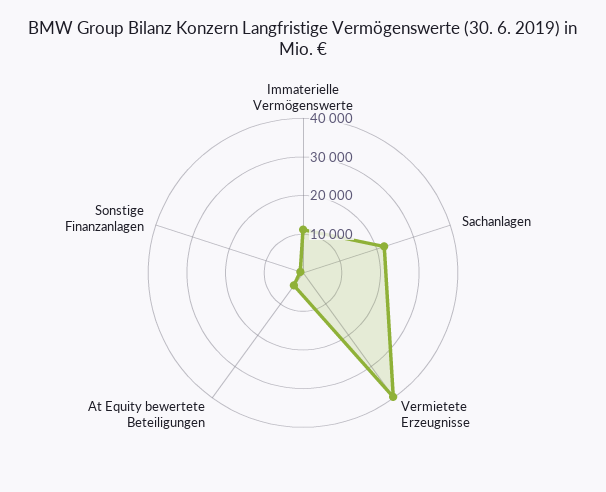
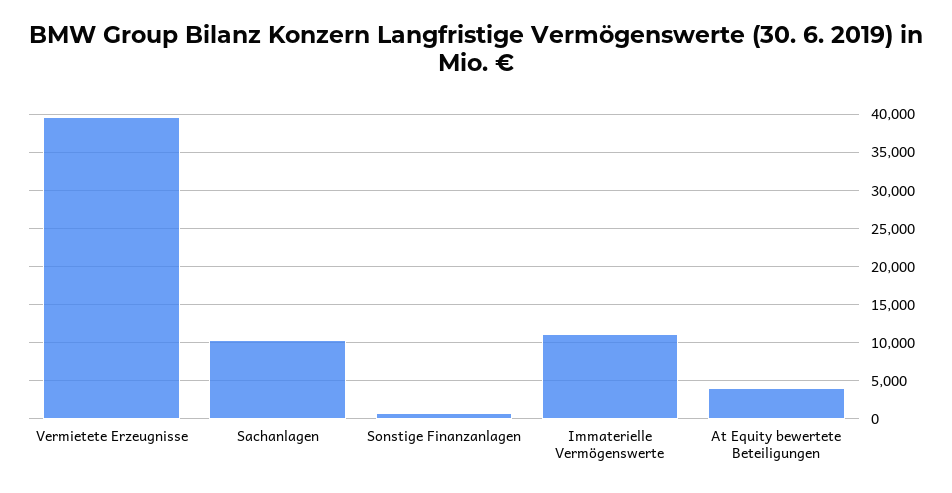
  {
    "Immaterielle Vermögenswerte": 11000,
-   "Sachanlagen": 22500,
+   "Sachanlagen": 10000,
    "Vermietete Erzeugnisse": 40000,
    "At Equity bewertete Beteiligungen": 4000,
    "Sonstige Finanzanlagen": 1000
  }

